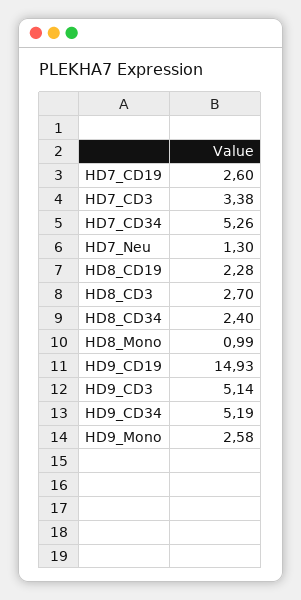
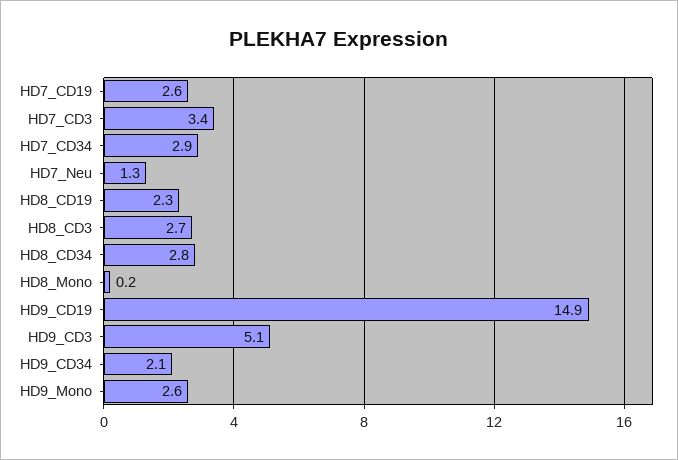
  {
    "HD7_CD19": 2.6,
    "HD7_CD3": 3.38,
-   "HD7_CD34": 5.26,
+   "HD7_CD34": 2.9,
    "HD7_Neu": 1.3,
    "HD8_CD19": 2.28,
    "HD8_CD3": 2.7,
-   "HD8_CD34": 2.4,
+   "HD8_CD34": 2.8,
-   "HD8_Mono": 0.99,
+   "HD8_Mono": 0.2,
    "HD9_CD19": 14.93,
    "HD9_CD3": 5.14,
-   "HD9_CD34": 5.19,
+   "HD9_CD34": 2.1,
    "HD9_Mono": 2.58
  }

